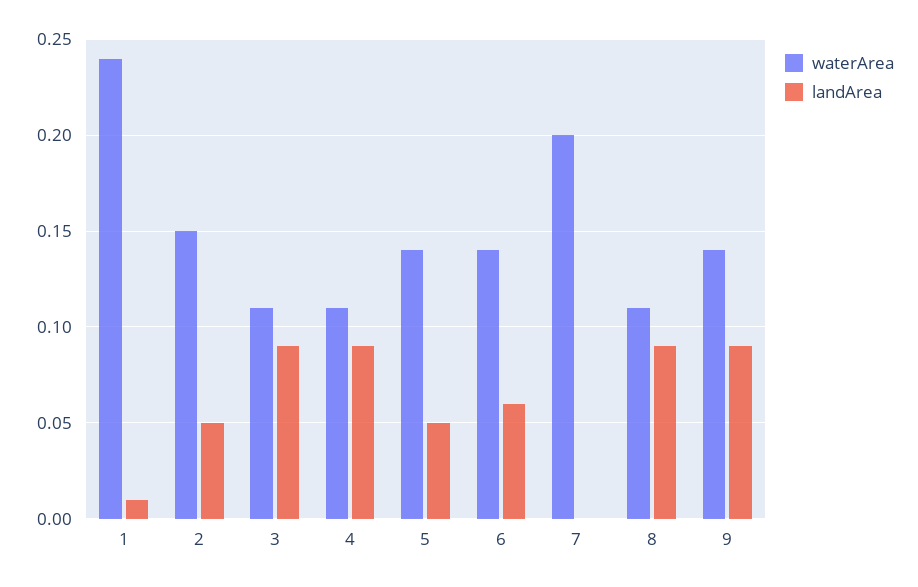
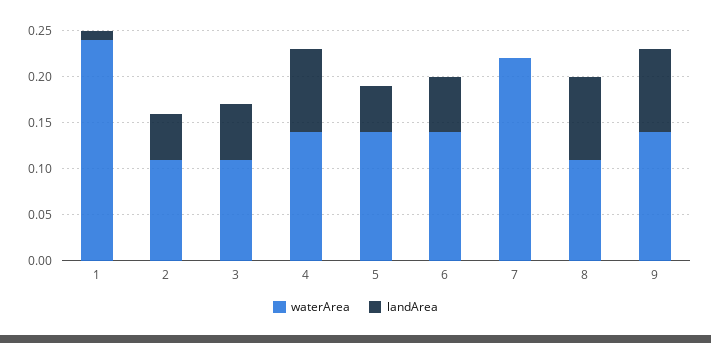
  {
    "waterArea": {
      "1": 0.24,
-     "2": 0.15,
+     "2": 0.11,
      "3": 0.11,
-     "4": 0.11,
+     "4": 0.14,
      "5": 0.14,
      "6": 0.14,
-     "7": 0.2,
+     "7": 0.22,
      "8": 0.11,
      "9": 0.14
    },
    "landArea": {
      "1": 0.01,
      "2": 0.05,
-     "3": 0.09,
+     "3": 0.06,
      "4": 0.09,
      "5": 0.05,
      "6": 0.06,
      "7": 0,
      "8": 0.09,
      "9": 0.09
    }
  }

